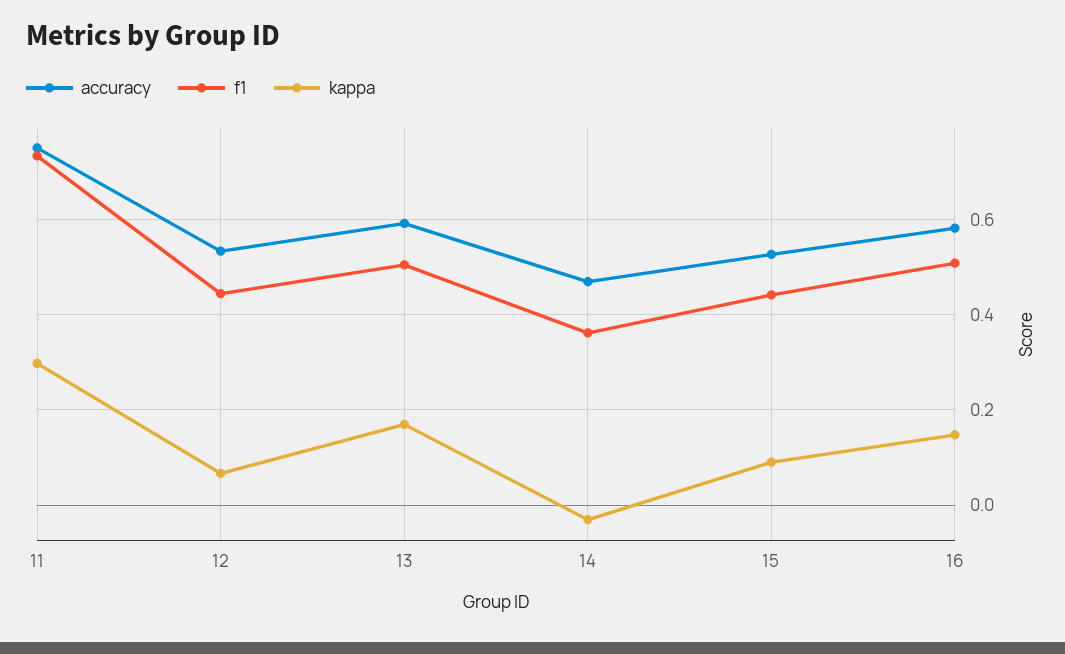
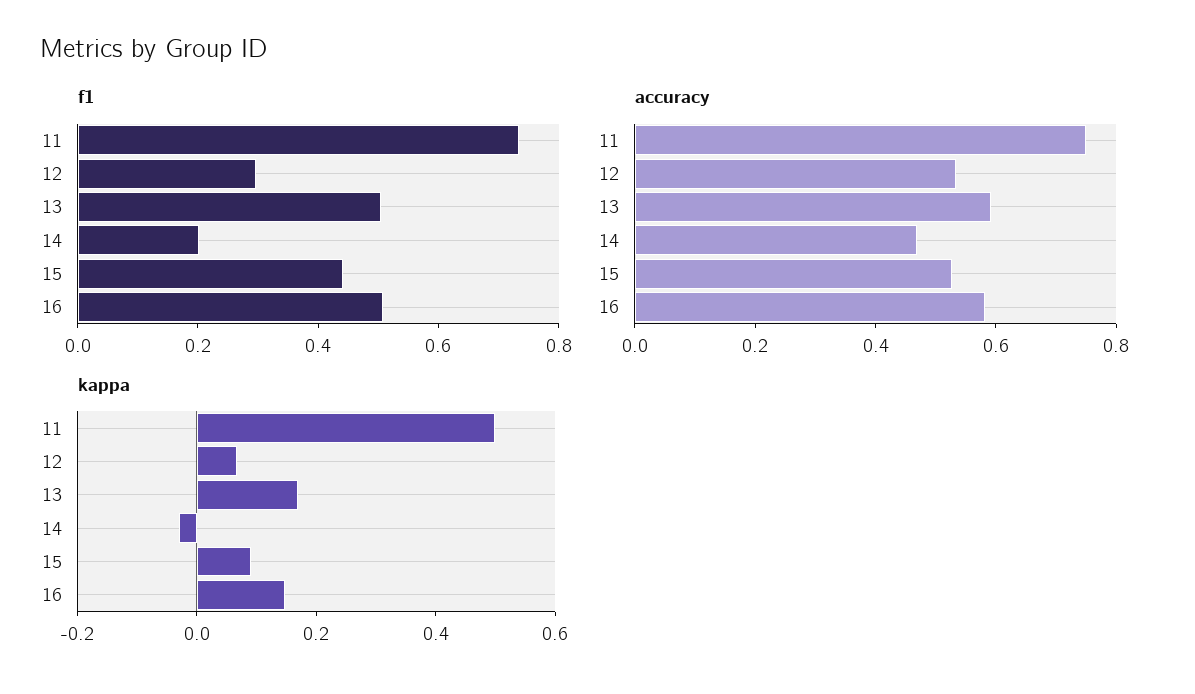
  {
    "accuracy": {
      "11": 0.76,
      "12": 0.54,
      "13": 0.6,
      "14": 0.46,
      "15": 0.52,
      "16": 0.58
    },
    "f1": {
      "11": 0.74,
-     "12": 0.44,
+     "12": 0.3,
      "13": 0.5,
-     "14": 0.36,
+     "14": 0.2,
      "15": 0.44,
      "16": 0.5
    },
    "kappa": {
-     "11": 0.3,
+     "11": 0.5,
      "12": 0.06,
      "13": 0.16,
      "14": -0.04,
      "15": 0.1,
      "16": 0.14
    }
  }

